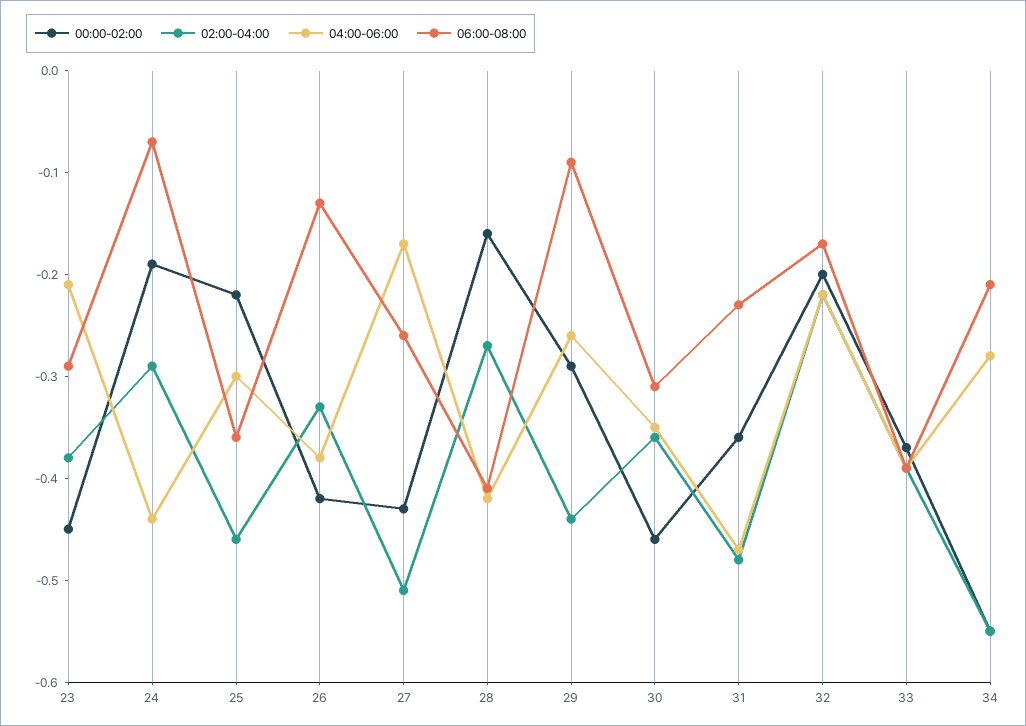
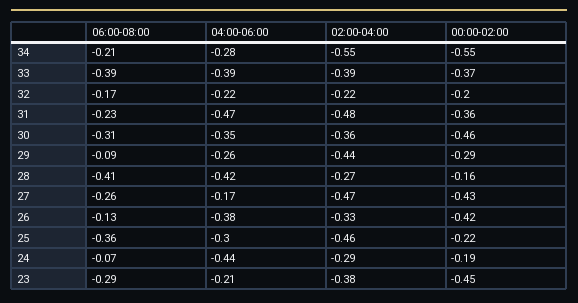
  {
    "00:00-02:00": {
      "23": -0.45,
      "24": -0.19,
      "25": -0.22,
      "26": -0.42,
      "27": -0.43,
      "28": -0.16,
      "29": -0.29,
      "30": -0.46,
      "31": -0.36,
      "32": -0.2,
      "33": -0.37,
      "34": -0.55
    },
    "02:00-04:00": {
      "23": -0.38,
      "24": -0.29,
      "25": -0.46,
      "26": -0.33,
-     "27": -0.51,
+     "27": -0.47,
      "28": -0.27,
      "29": -0.44,
      "30": -0.36,
      "31": -0.48,
      "32": -0.22,
      "33": -0.39,
      "34": -0.55
    },
    "04:00-06:00": {
      "23": -0.21,
      "24": -0.44,
      "25": -0.3,
      "26": -0.38,
      "27": -0.17,
      "28": -0.42,
      "29": -0.26,
      "30": -0.35,
      "31": -0.47,
      "32": -0.22,
      "33": -0.39,
      "34": -0.28
    },
    "06:00-08:00": {
      "23": -0.29,
      "24": -0.07,
      "25": -0.36,
      "26": -0.13,
      "27": -0.26,
      "28": -0.41,
      "29": -0.09,
      "30": -0.31,
      "31": -0.23,
      "32": -0.17,
      "33": -0.39,
      "34": -0.21
    }
  }

